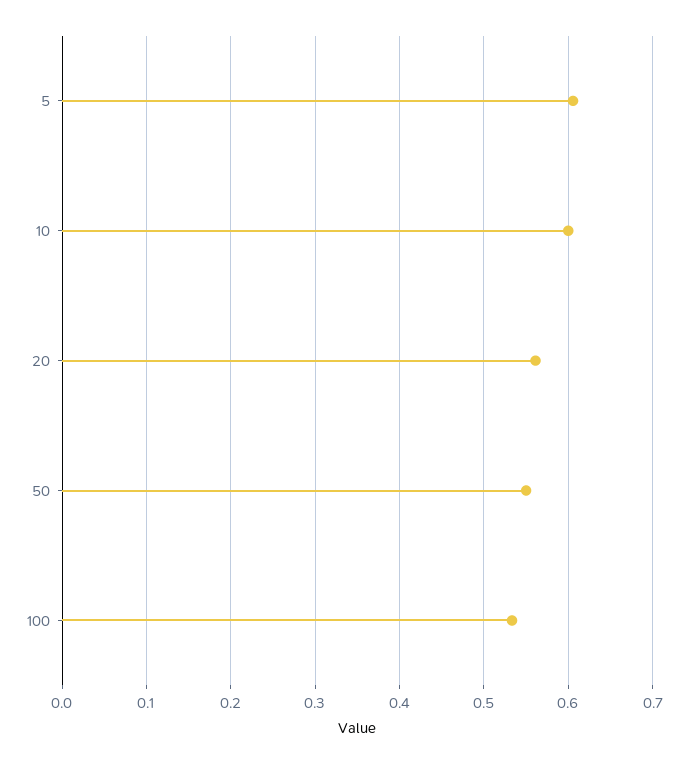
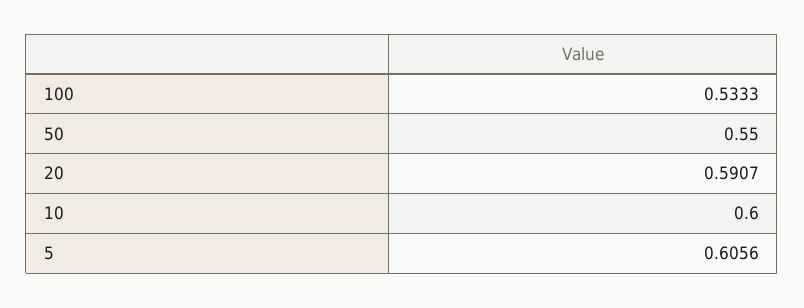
  {
    "5": 0.6056,
    "10": 0.6,
-   "20": 0.56,
+   "20": 0.5907,
    "50": 0.55,
    "100": 0.5333
  }

